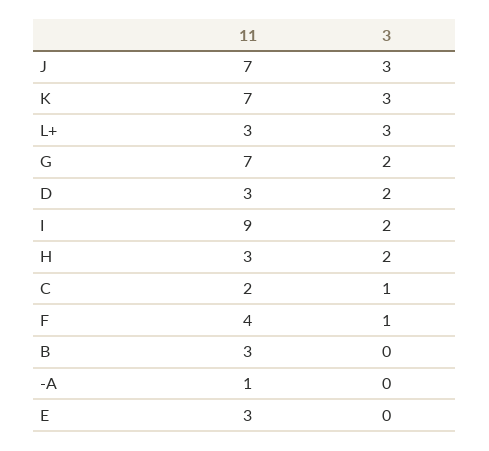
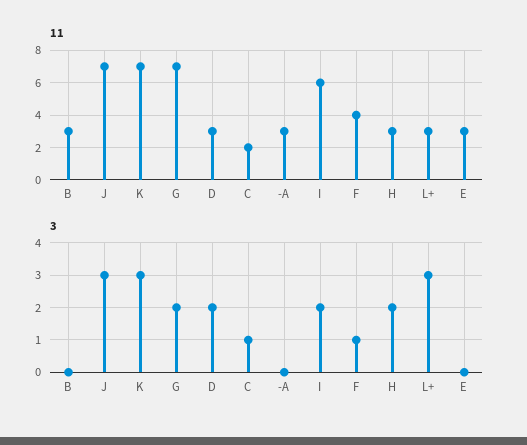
  {
    "11": {
      "J": 7,
      "K": 7,
      "L+": 3,
      "G": 7,
      "D": 3,
-     "I": 9,
+     "I": 6,
      "H": 3,
      "C": 2,
      "F": 4,
      "B": 3,
-     "-A": 1,
+     "-A": 3,
      "E": 3
    },
    "3": {
      "J": 3,
      "K": 3,
      "L+": 3,
      "G": 2,
      "D": 2,
      "I": 2,
      "H": 2,
      "C": 1,
      "F": 1,
      "B": 0,
      "-A": 0,
      "E": 0
    }
  }

